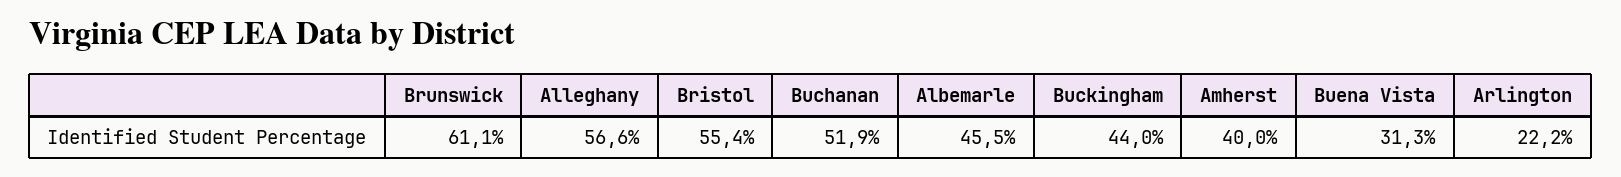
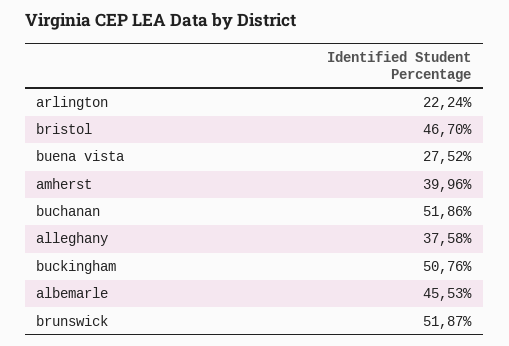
  {
-   "Brunswick": 61.1,
+   "Brunswick": 51.87,
-   "Alleghany": 56.6,
+   "Alleghany": 37.58,
-   "Bristol": 55.4,
+   "Bristol": 46.7,
    "Buchanan": 51.86,
    "Albemarle": 45.53,
-   "Buckingham": 44,
+   "Buckingham": 50.76,
    "Amherst": 39.96,
-   "Buena Vista": 31.3,
+   "Buena Vista": 27.52,
    "Arlington": 22.24
  }

